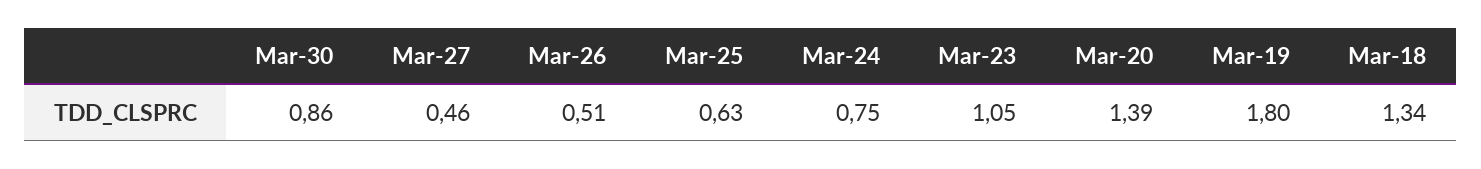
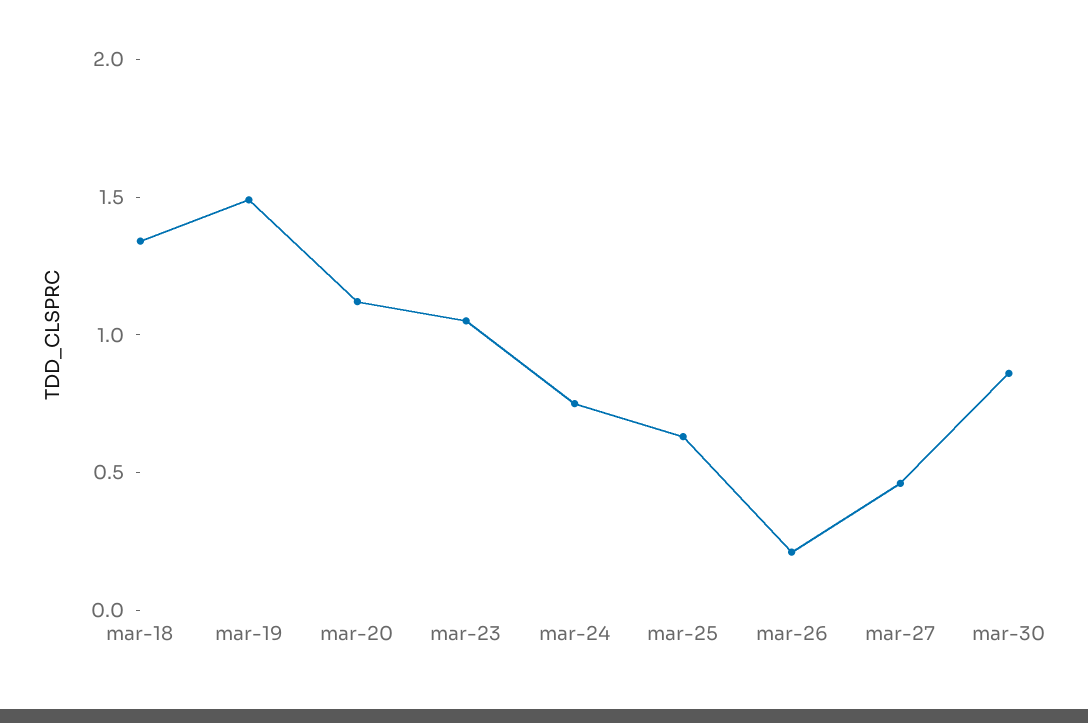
  {
    "Mar-30": 0.86,
    "Mar-27": 0.46,
-   "Mar-26": 0.51,
+   "Mar-26": 0.2,
    "Mar-25": 0.63,
    "Mar-24": 0.75,
    "Mar-23": 1.05,
-   "Mar-20": 1.39,
+   "Mar-20": 1.1,
-   "Mar-19": 1.8,
+   "Mar-19": 1.5,
    "Mar-18": 1.34
  }

